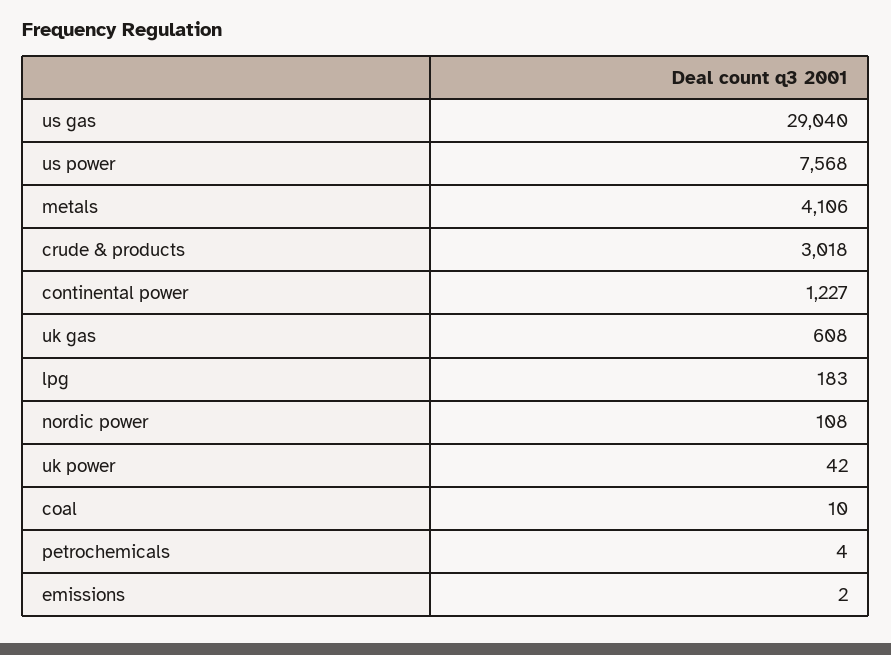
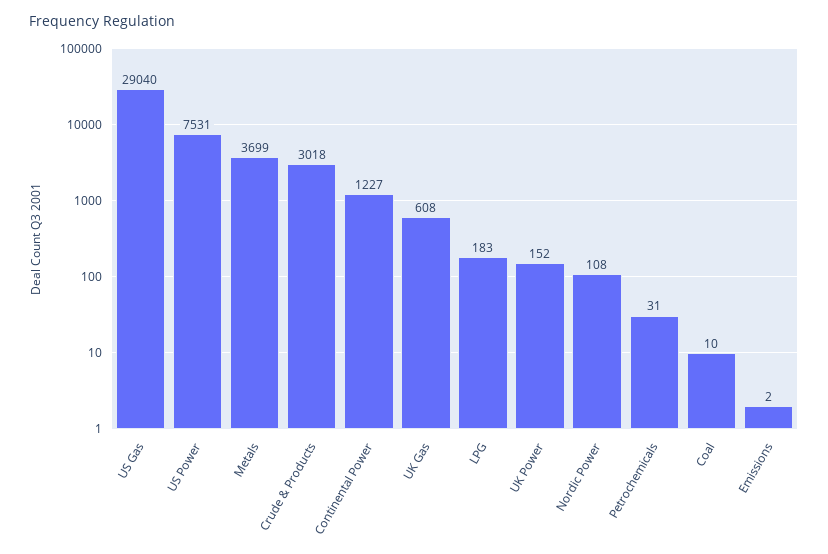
  {
    "us gas": 29040,
-   "us power": 7568,
+   "us power": 7531,
-   "metals": 4106,
+   "metals": 3699,
    "crude & products": 3018,
    "continental power": 1227,
    "uk gas": 608,
    "lpg": 183,
    "nordic power": 108,
-   "uk power": 42,
+   "uk power": 152,
    "coal": 10,
-   "petrochemicals": 4,
+   "petrochemicals": 31,
    "emissions": 2
  }

